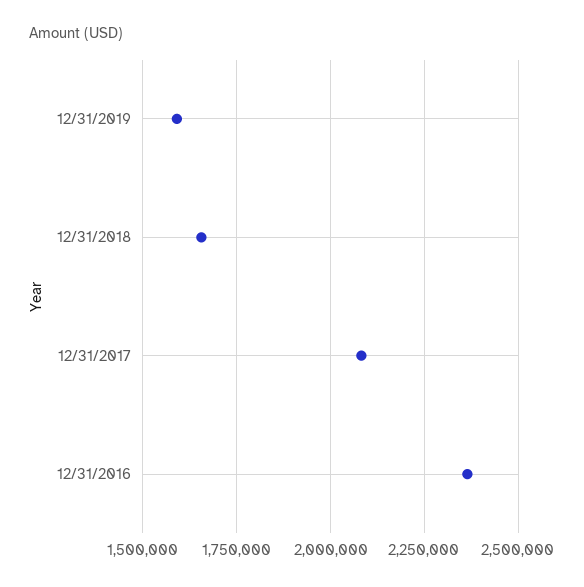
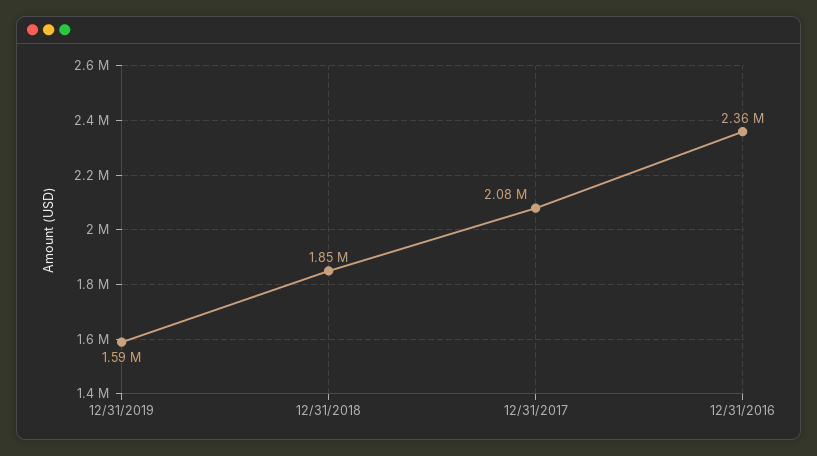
  {
    "12/31/2019": 1590000,
-   "12/31/2018": 1650000,
+   "12/31/2018": 1850000,
    "12/31/2017": 2080000,
    "12/31/2016": 2360000
  }

